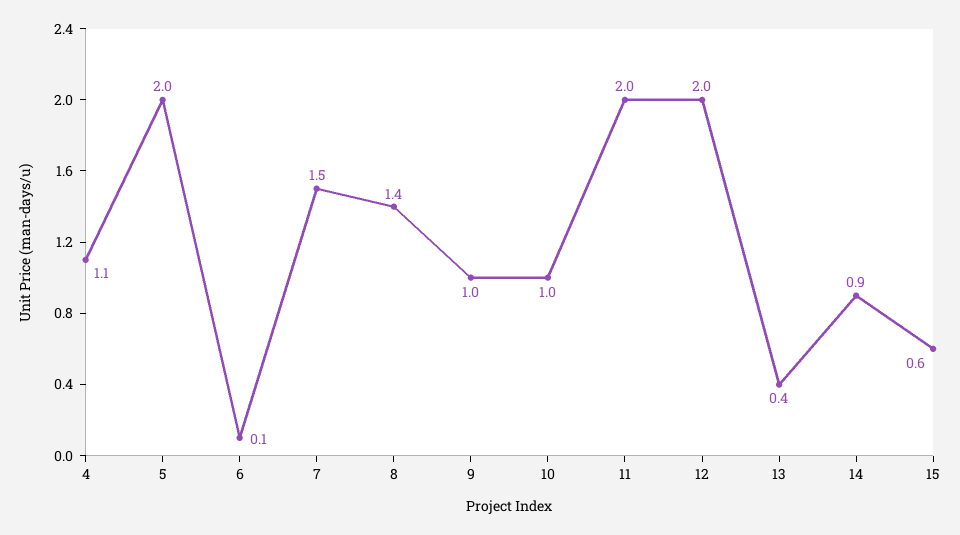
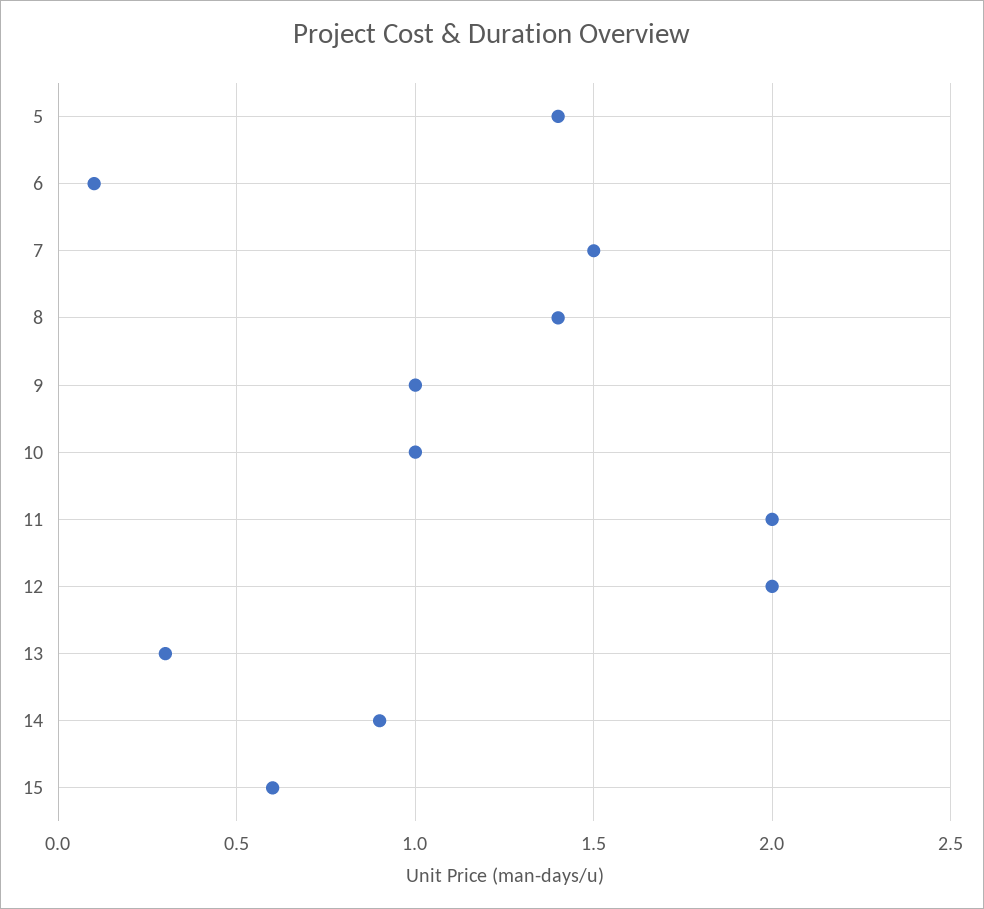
  {
-   "4": 1.1,
-   "5": 2,
+   "5": 1.4,
    "6": 0.1,
    "7": 1.5,
    "8": 1.4,
    "9": 1,
    "10": 1,
    "11": 2,
    "12": 2,
-   "13": 0.4,
+   "13": 0.3,
    "14": 0.9,
    "15": 0.6
  }

